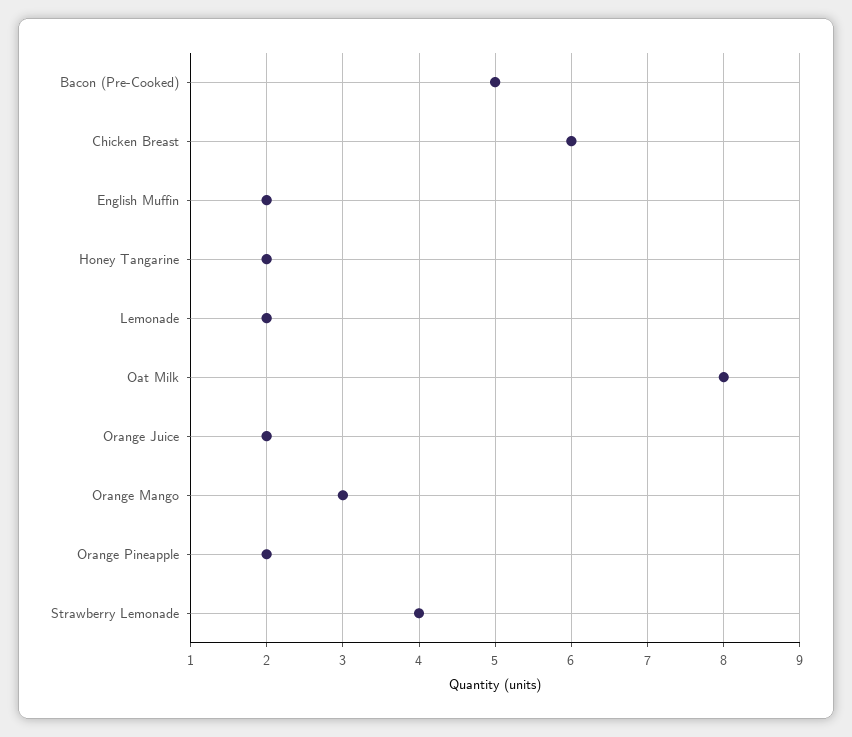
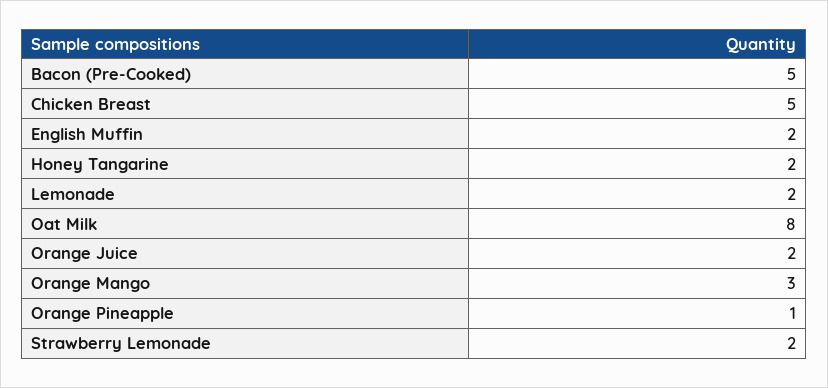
  {
    "Bacon (Pre-Cooked)": 5,
-   "Chicken Breast": 6,
+   "Chicken Breast": 5,
    "English Muffin": 2,
    "Honey Tangarine": 2,
    "Lemonade": 2,
    "Oat Milk": 8,
    "Orange Juice": 2,
    "Orange Mango": 3,
-   "Orange Pineapple": 2,
+   "Orange Pineapple": 1,
-   "Strawberry Lemonade": 4
+   "Strawberry Lemonade": 2
  }

